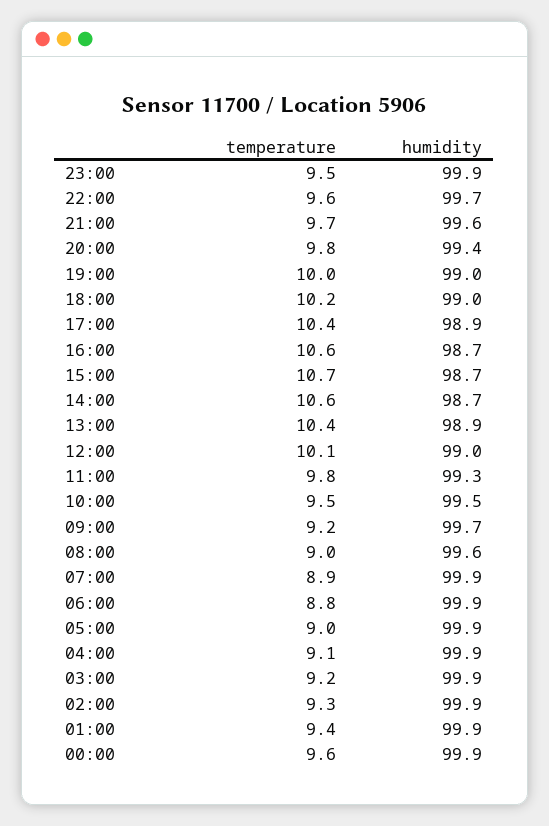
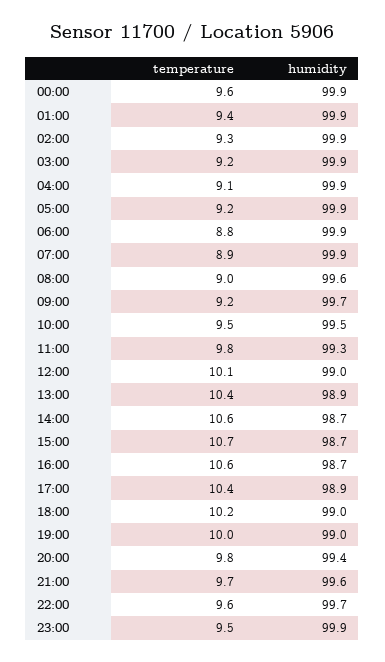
  {
    "temperature": {
      "23:00": 9.5,
      "22:00": 9.6,
      "21:00": 9.7,
      "20:00": 9.8,
      "19:00": 10,
      "18:00": 10.2,
      "17:00": 10.4,
      "16:00": 10.6,
      "15:00": 10.7,
      "14:00": 10.6,
      "13:00": 10.4,
      "12:00": 10.1,
      "11:00": 9.8,
      "10:00": 9.5,
      "09:00": 9.2,
      "08:00": 9,
      "07:00": 8.9,
      "06:00": 8.8,
-     "05:00": 9,
+     "05:00": 9.2,
      "04:00": 9.1,
      "03:00": 9.2,
      "02:00": 9.3,
      "01:00": 9.4,
      "00:00": 9.6
    },
    "humidity": {
      "23:00": 99.9,
      "22:00": 99.7,
      "21:00": 99.6,
      "20:00": 99.4,
      "19:00": 99,
      "18:00": 99,
      "17:00": 98.9,
      "16:00": 98.7,
      "15:00": 98.7,
      "14:00": 98.7,
      "13:00": 98.9,
      "12:00": 99,
      "11:00": 99.3,
      "10:00": 99.5,
      "09:00": 99.7,
      "08:00": 99.6,
      "07:00": 99.9,
      "06:00": 99.9,
      "05:00": 99.9,
      "04:00": 99.9,
      "03:00": 99.9,
      "02:00": 99.9,
      "01:00": 99.9,
      "00:00": 99.9
    }
  }

